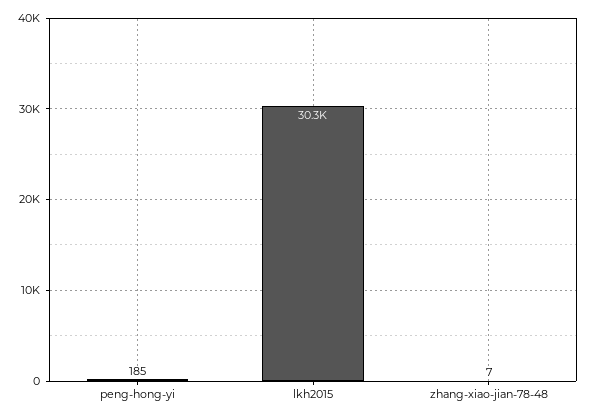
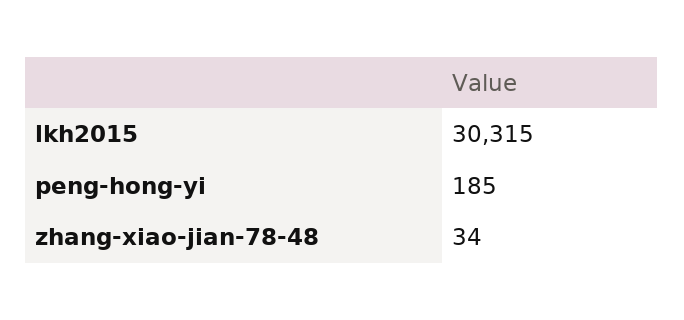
  {
    "peng-hong-yi": 185,
    "lkh2015": 30315,
-   "zhang-xiao-jian-78-48": 7
+   "zhang-xiao-jian-78-48": 34
  }

